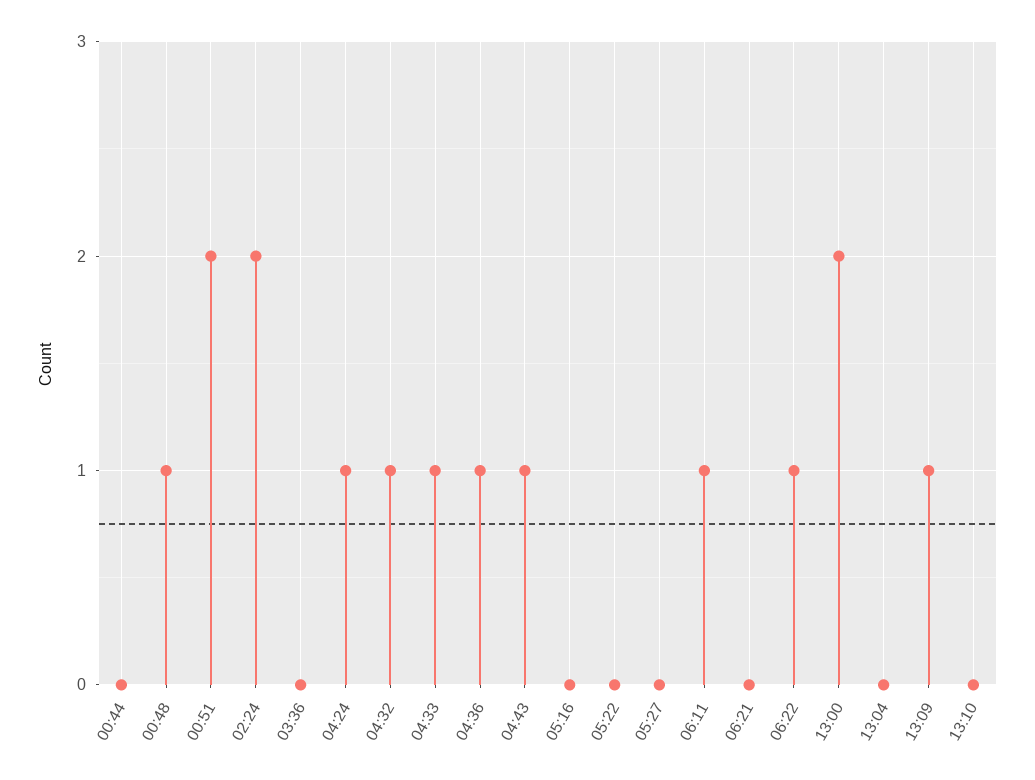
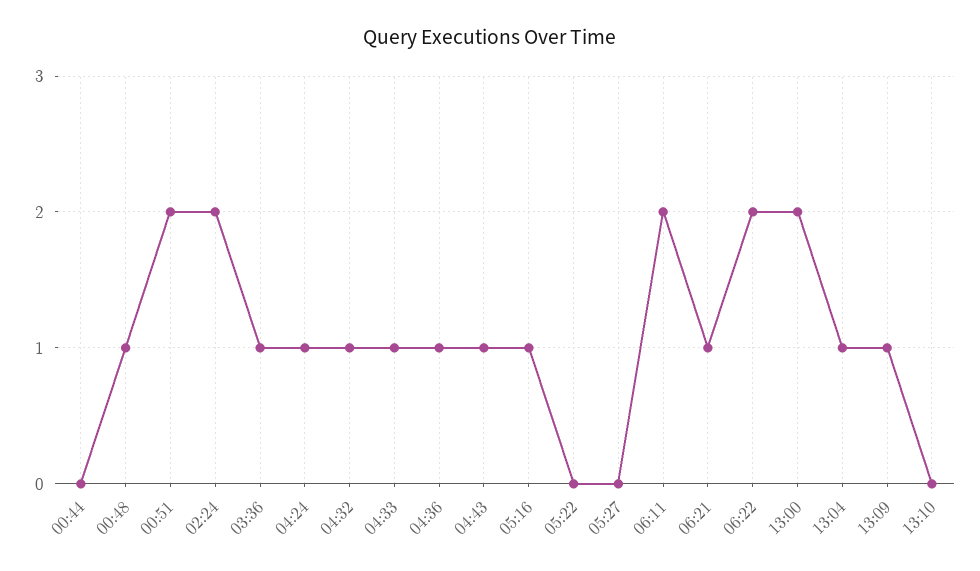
  {
    "00:44": 0,
    "00:48": 1,
    "00:51": 2,
    "02:24": 2,
-   "03:36": 0,
+   "03:36": 1,
    "04:24": 1,
    "04:32": 1,
    "04:33": 1,
    "04:36": 1,
    "04:43": 1,
-   "05:16": 0,
+   "05:16": 1,
    "05:22": 0,
    "05:27": 0,
-   "06:11": 1,
+   "06:11": 2,
-   "06:21": 0,
+   "06:21": 1,
-   "06:22": 1,
+   "06:22": 2,
    "13:00": 2,
-   "13:04": 0,
+   "13:04": 1,
    "13:09": 1,
    "13:10": 0
  }

